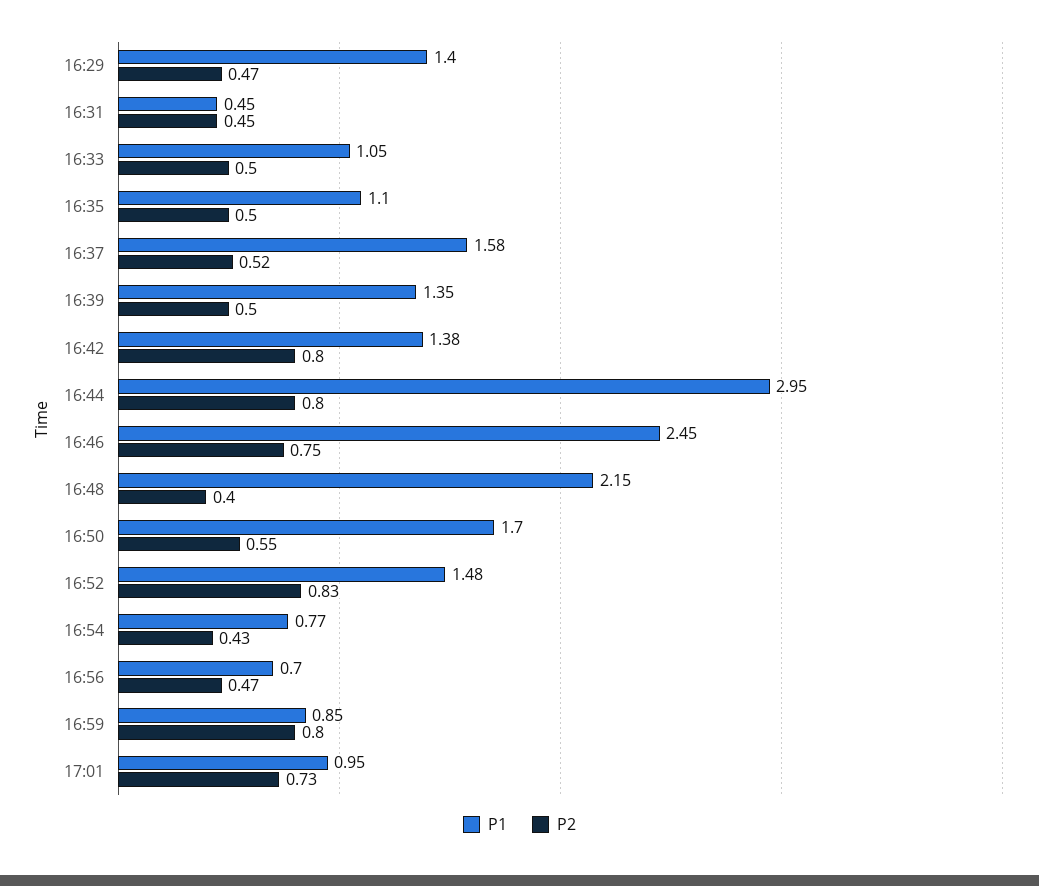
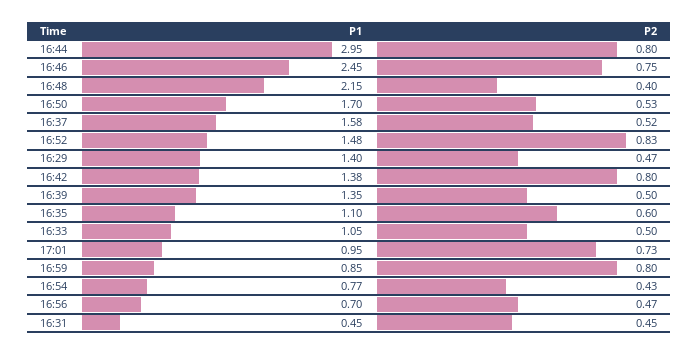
  {
    "P1": {
      "16:29": 1.4,
      "16:31": 0.45,
      "16:33": 1.05,
      "16:35": 1.1,
      "16:37": 1.58,
      "16:39": 1.35,
      "16:42": 1.38,
      "16:44": 2.95,
      "16:46": 2.45,
      "16:48": 2.15,
      "16:50": 1.7,
      "16:52": 1.48,
      "16:54": 0.77,
      "16:56": 0.7,
      "16:59": 0.85,
      "17:01": 0.95
    },
    "P2": {
      "16:29": 0.47,
      "16:31": 0.45,
      "16:33": 0.5,
-     "16:35": 0.5,
+     "16:35": 0.6,
      "16:37": 0.52,
      "16:39": 0.5,
      "16:42": 0.8,
      "16:44": 0.8,
      "16:46": 0.75,
      "16:48": 0.4,
-     "16:50": 0.55,
+     "16:50": 0.53,
      "16:52": 0.83,
      "16:54": 0.43,
      "16:56": 0.47,
      "16:59": 0.8,
      "17:01": 0.73
    }
  }

